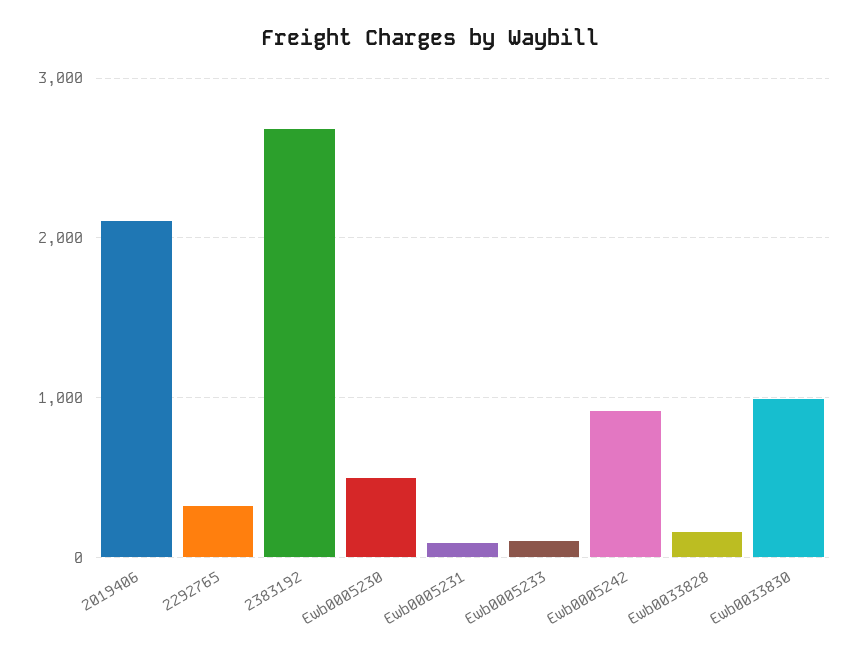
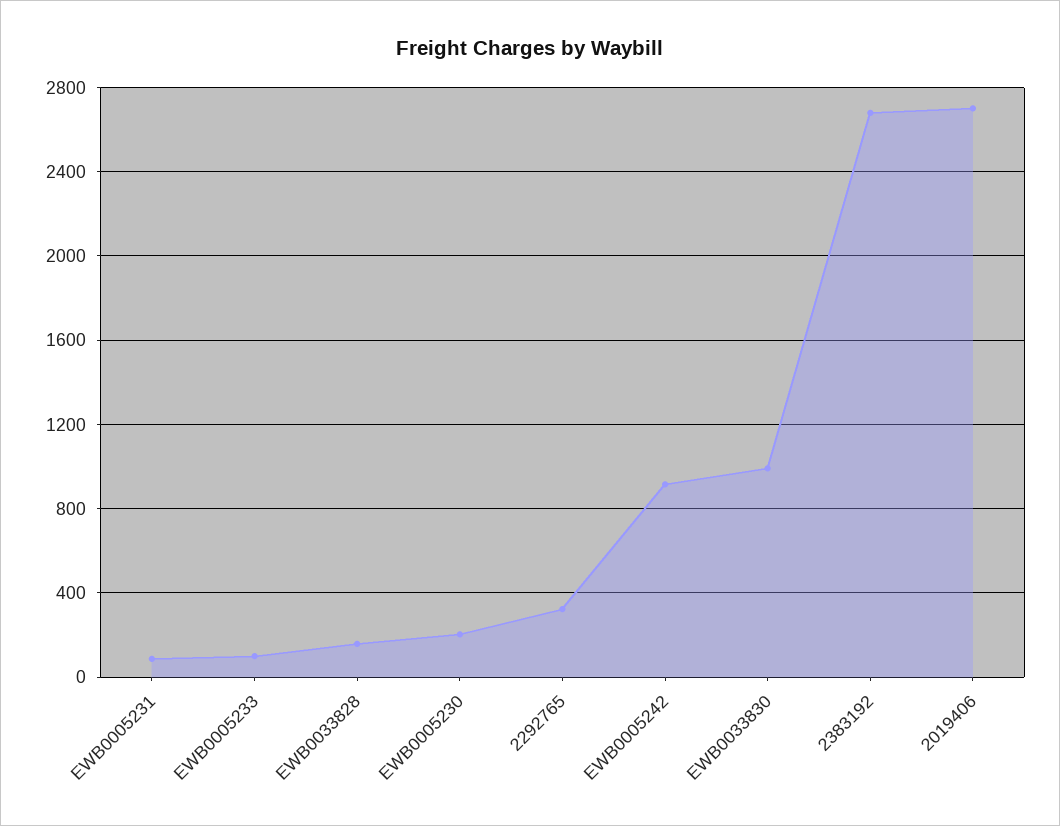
  {
-   "2019406": 2100,
+   "2019406": 2700,
    "2292765": 300,
    "2383192": 2700,
-   "Ewb0005230": 500,
+   "Ewb0005230": 200,
    "Ewb0005231": 100,
    "Ewb0005233": 100,
    "Ewb0005242": 900,
    "Ewb0033828": 150,
    "Ewb0033830": 1000
  }

